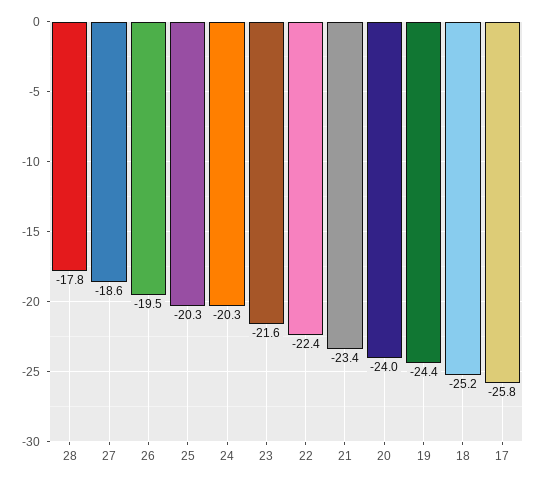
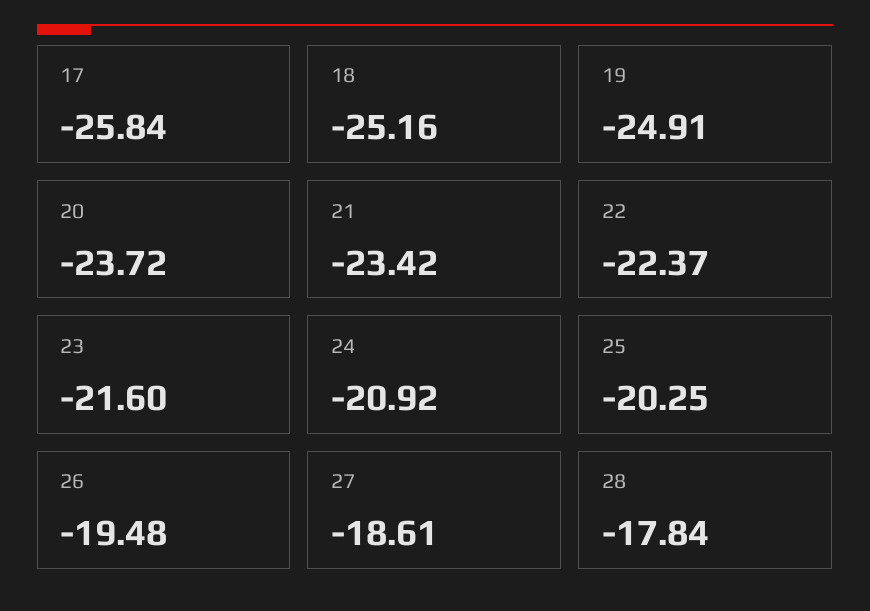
  {
    "28": -17.84,
    "27": -18.61,
    "26": -19.48,
    "25": -20.25,
-   "24": -20.3,
+   "24": -20.92,
    "23": -21.6,
    "22": -22.37,
    "21": -23.42,
-   "20": -24,
+   "20": -23.72,
-   "19": -24.4,
+   "19": -24.91,
    "18": -25.16,
    "17": -25.84
  }

